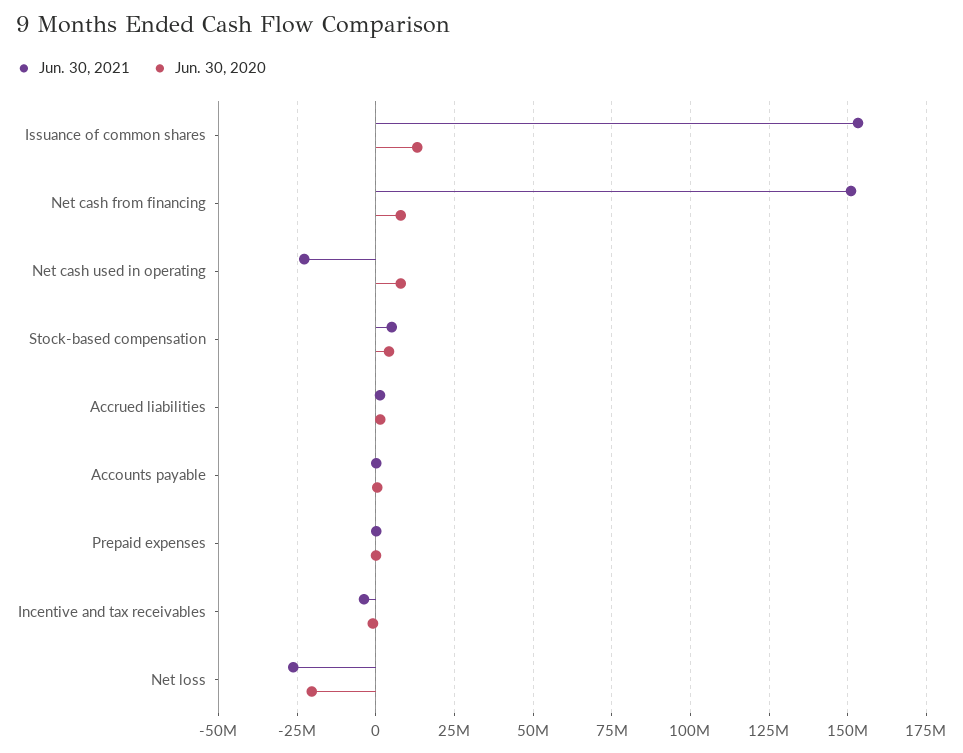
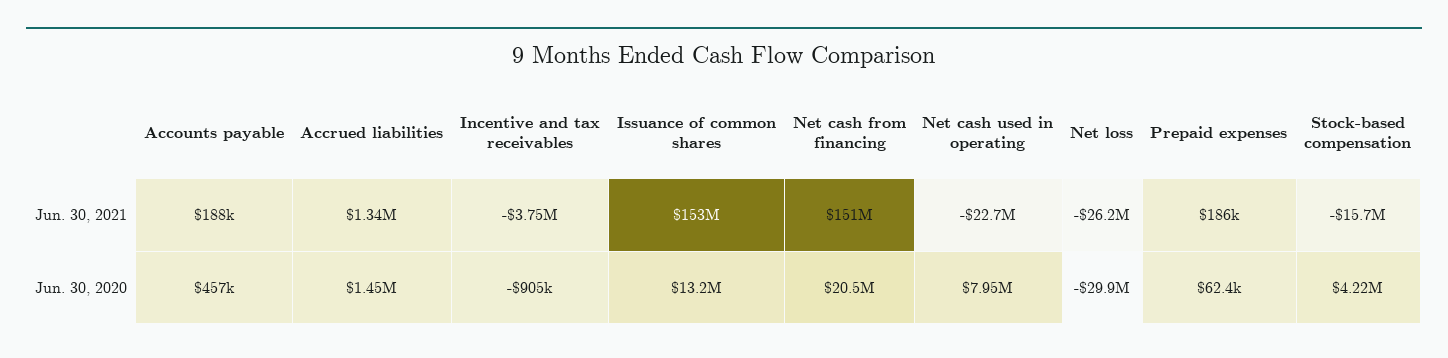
  {
    "Jun. 30, 2021": {
      "Issuance of common shares": 153000000,
      "Net cash from financing": 151000000,
      "Net cash used in operating": -22700000,
-     "Stock-based compensation": 5000000,
+     "Stock-based compensation": -15700000,
      "Accrued liabilities": 1340000,
      "Accounts payable": 188000,
      "Prepaid expenses": 186000,
      "Incentive and tax receivables": -3750000,
      "Net loss": -26200000
    },
    "Jun. 30, 2020": {
      "Issuance of common shares": 13200000,
-     "Net cash from financing": 7500000,
+     "Net cash from financing": 20500000,
      "Net cash used in operating": 7950000,
      "Stock-based compensation": 4220000,
      "Accrued liabilities": 1450000,
      "Accounts payable": 457000,
      "Prepaid expenses": 62400,
      "Incentive and tax receivables": -905000,
-     "Net loss": -20000000
+     "Net loss": -29900000
    }
  }

